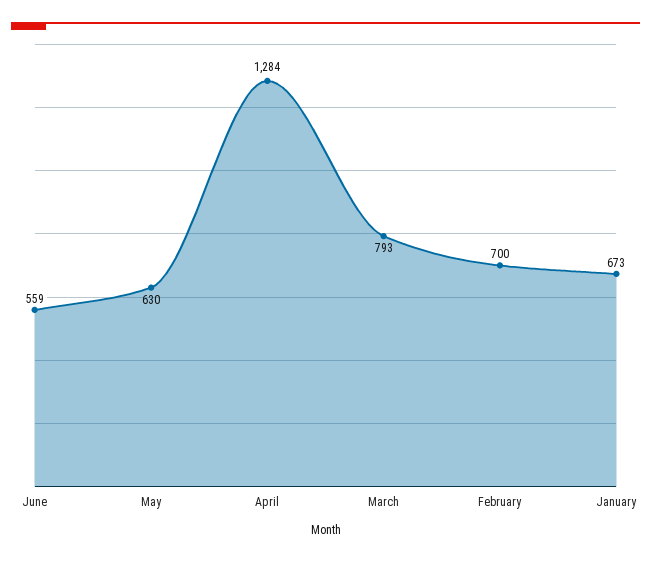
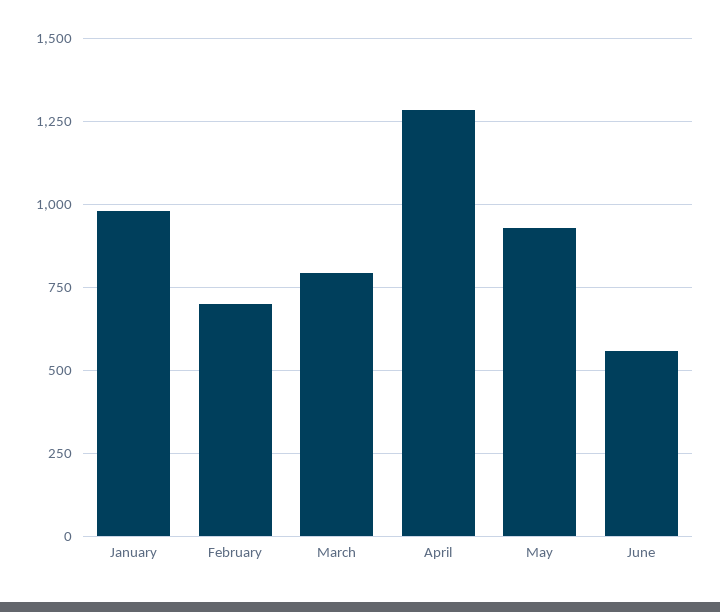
  {
    "June": 559,
-   "May": 630,
+   "May": 925,
    "April": 1284,
    "March": 793,
    "February": 700,
-   "January": 673
+   "January": 975
  }

